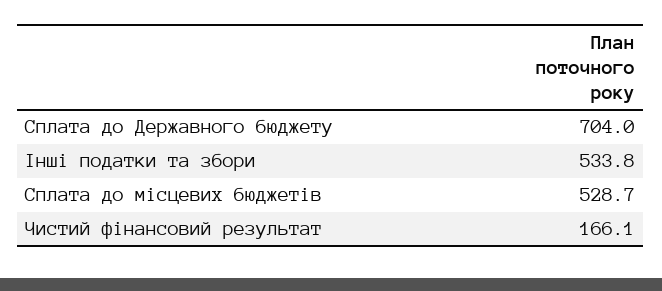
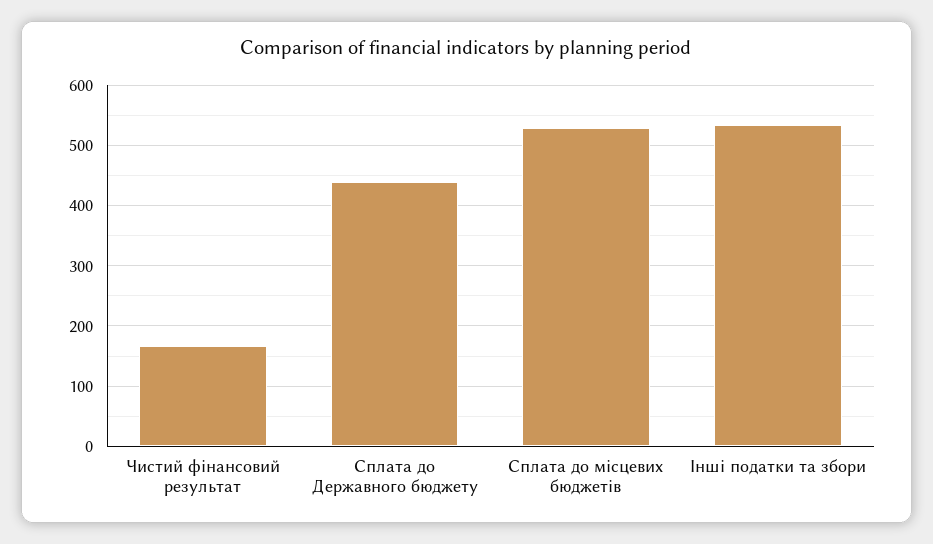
  {
-   "Сплата до Державного бюджету": 704,
+   "Сплата до Державного бюджету": 440,
    "Інші податки та збори": 533.8,
    "Сплата до місцевих бюджетів": 528.7,
    "Чистий фінансовий результат": 166.1
  }

